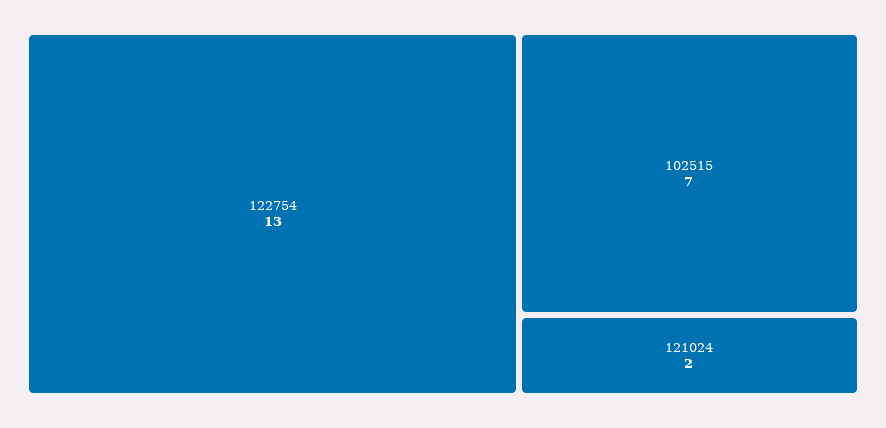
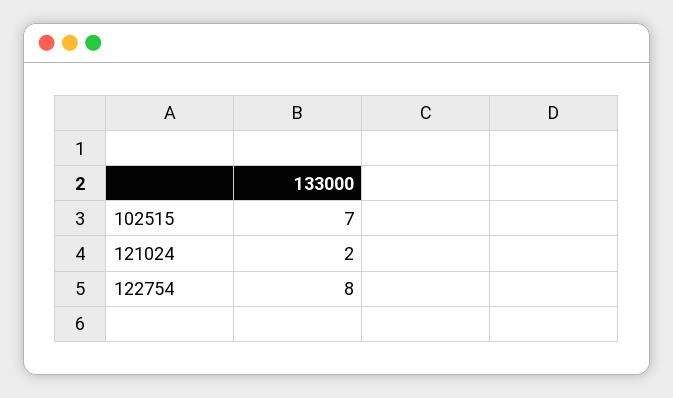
  {
-   "122754": 13,
+   "122754": 8,
    "102515": 7,
    "121024": 2
  }

